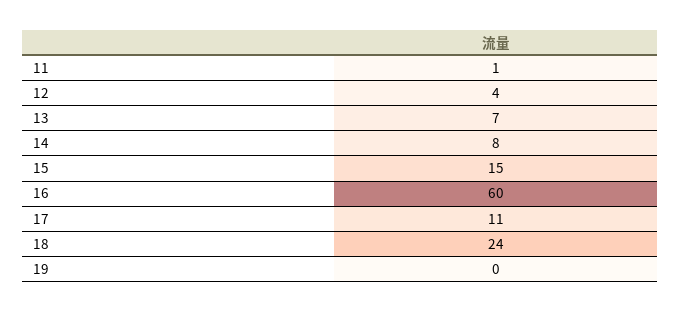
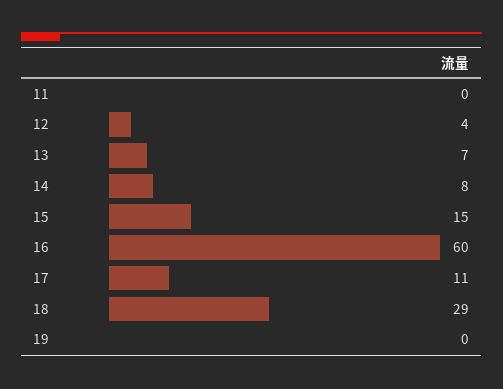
  {
-   "11": 1,
+   "11": 0,
    "12": 4,
    "13": 7,
    "14": 8,
    "15": 15,
    "16": 60,
    "17": 11,
-   "18": 24,
+   "18": 29,
    "19": 0
  }

